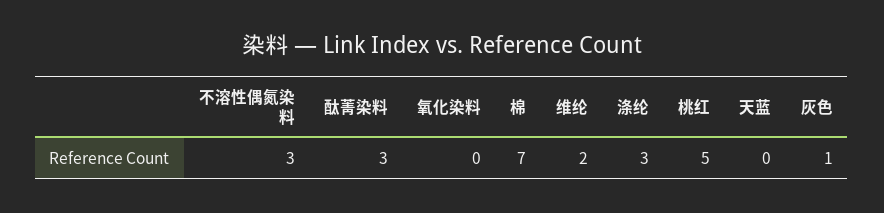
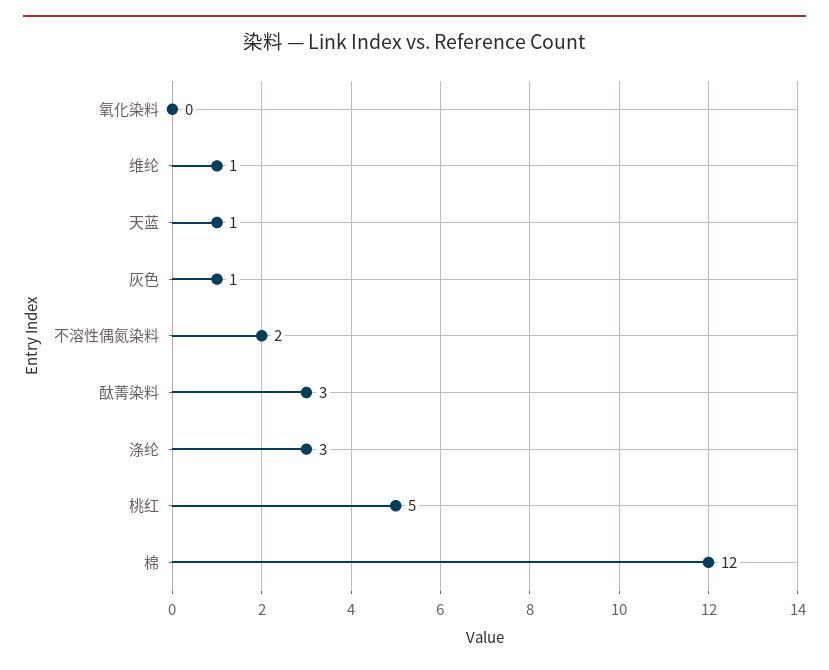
  {
-   "不溶性偶氮染料": 3,
+   "不溶性偶氮染料": 2,
    "酞菁染料": 3,
    "氧化染料": 0,
-   "棉": 7,
+   "棉": 12,
-   "维纶": 2,
+   "维纶": 1,
    "涤纶": 3,
    "桃红": 5,
-   "天蓝": 0,
+   "天蓝": 1,
    "灰色": 1
  }

